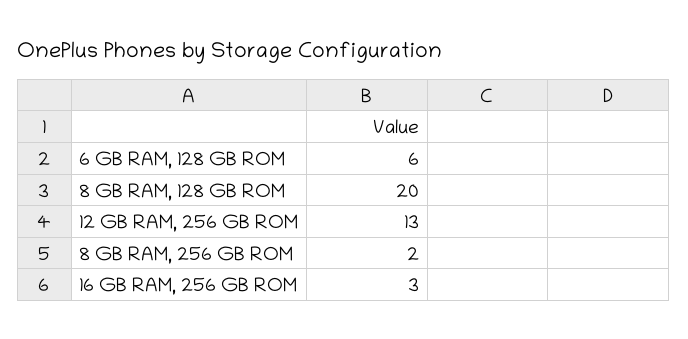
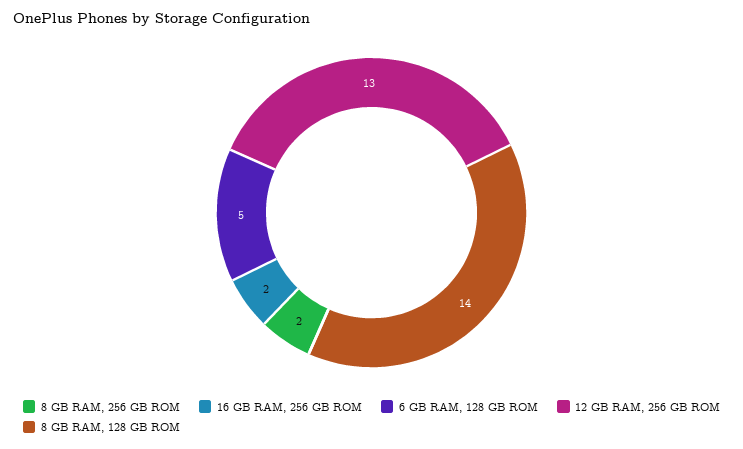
  {
-   "6 GB RAM, 128 GB ROM": 6,
+   "6 GB RAM, 128 GB ROM": 5,
-   "8 GB RAM, 128 GB ROM": 20,
+   "8 GB RAM, 128 GB ROM": 14,
    "12 GB RAM, 256 GB ROM": 13,
    "8 GB RAM, 256 GB ROM": 2,
-   "16 GB RAM, 256 GB ROM": 3
+   "16 GB RAM, 256 GB ROM": 2
  }

